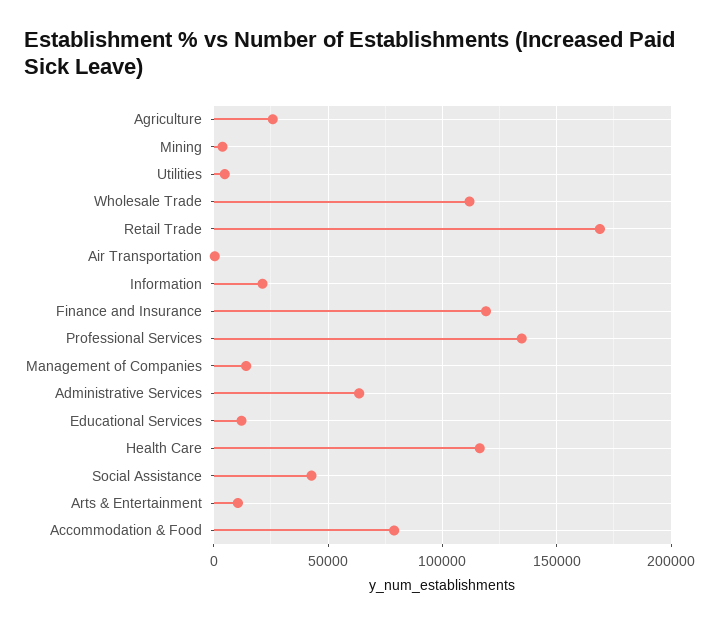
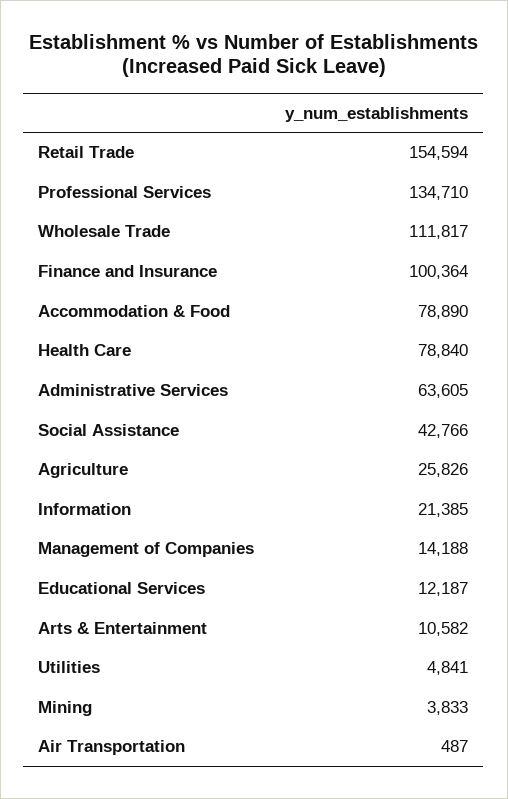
  {
    "Agriculture": 25826,
    "Mining": 3833,
    "Utilities": 4841,
    "Wholesale Trade": 111817,
-   "Retail Trade": 170000,
+   "Retail Trade": 154594,
    "Air Transportation": 487,
    "Information": 21385,
-   "Finance and Insurance": 120000,
+   "Finance and Insurance": 100364,
    "Professional Services": 134710,
    "Management of Companies": 14188,
    "Administrative Services": 63605,
    "Educational Services": 12187,
-   "Health Care": 115000,
+   "Health Care": 78840,
    "Social Assistance": 42766,
    "Arts & Entertainment": 10582,
    "Accommodation & Food": 78890
  }

